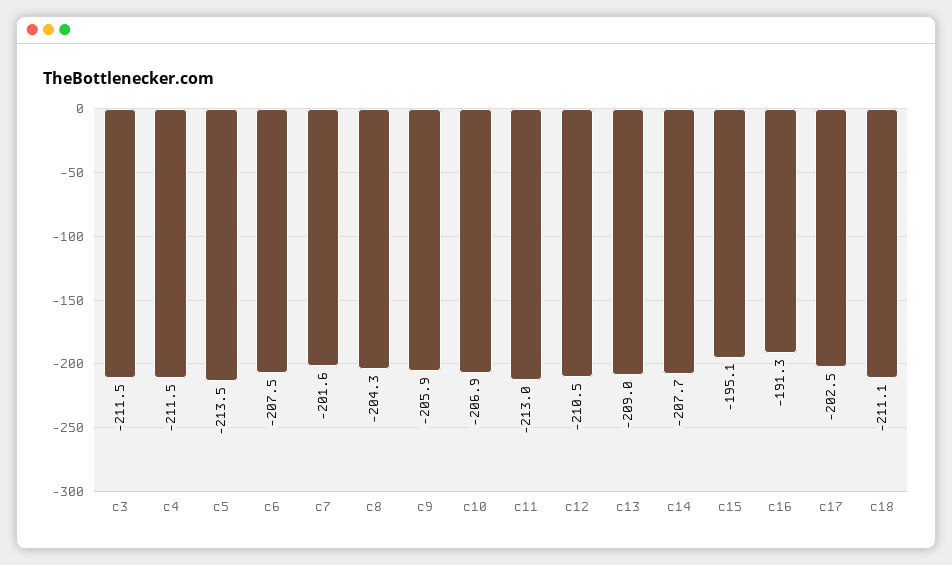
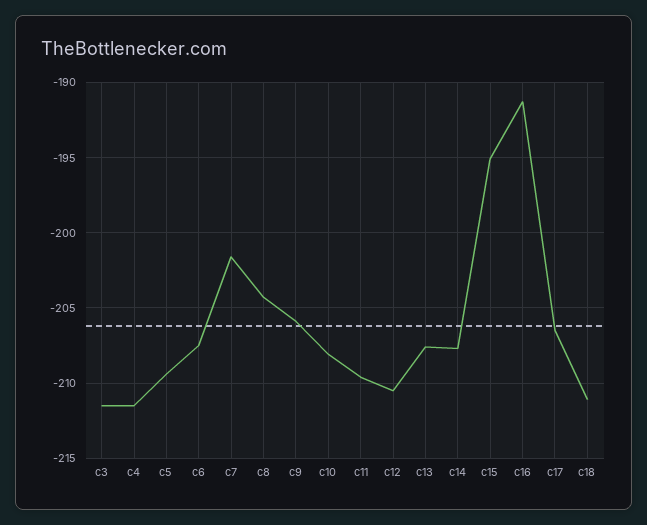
  {
    "c3": -211.5,
    "c4": -211.5,
-   "c5": -213.5,
+   "c5": -209.5,
    "c6": -207.5,
    "c7": -201.6,
    "c8": -204.3,
    "c9": -205.9,
-   "c10": -206.9,
+   "c10": -208,
-   "c11": -213,
+   "c11": -209.5,
    "c12": -210.5,
-   "c13": -209,
+   "c13": -207.5,
    "c14": -207.7,
    "c15": -195.1,
    "c16": -191.3,
-   "c17": -202.5,
+   "c17": -206.5,
    "c18": -211.1
  }

